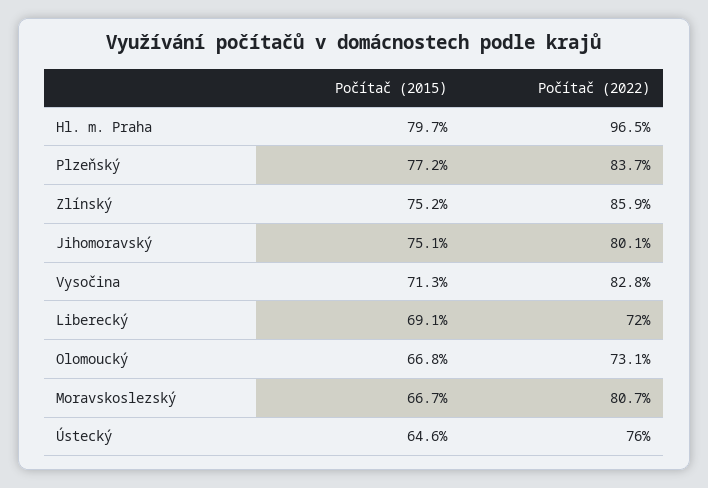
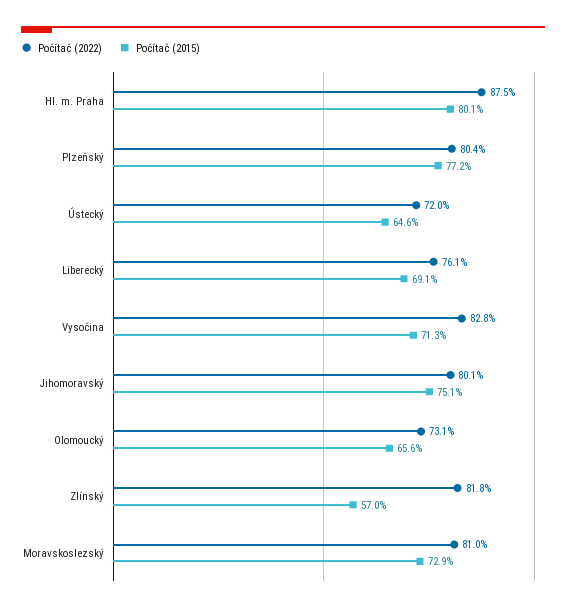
  {
    "Počítač (2015)": {
-     "Hl. m. Praha": 79.7,
+     "Hl. m. Praha": 80.1,
      "Plzeňský": 77.2,
-     "Zlínský": 75.2,
+     "Zlínský": 57,
      "Jihomoravský": 75.1,
      "Vysočina": 71.3,
      "Liberecký": 69.1,
-     "Olomoucký": 66.8,
+     "Olomoucký": 65.6,
-     "Moravskoslezský": 66.7,
+     "Moravskoslezský": 72.9,
      "Ústecký": 64.6
    },
    "Počítač (2022)": {
-     "Hl. m. Praha": 96.5,
+     "Hl. m. Praha": 87.5,
-     "Plzeňský": 83.7,
+     "Plzeňský": 80.4,
-     "Zlínský": 85.9,
+     "Zlínský": 81.8,
      "Jihomoravský": 80.1,
      "Vysočina": 82.8,
-     "Liberecký": 72,
+     "Liberecký": 76.1,
      "Olomoucký": 73.1,
-     "Moravskoslezský": 80.7,
+     "Moravskoslezský": 81,
-     "Ústecký": 76
+     "Ústecký": 72
    }
  }

